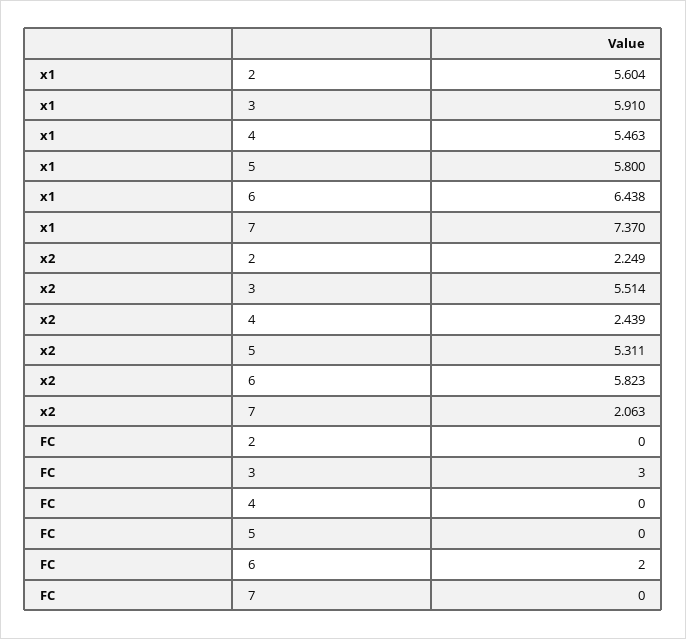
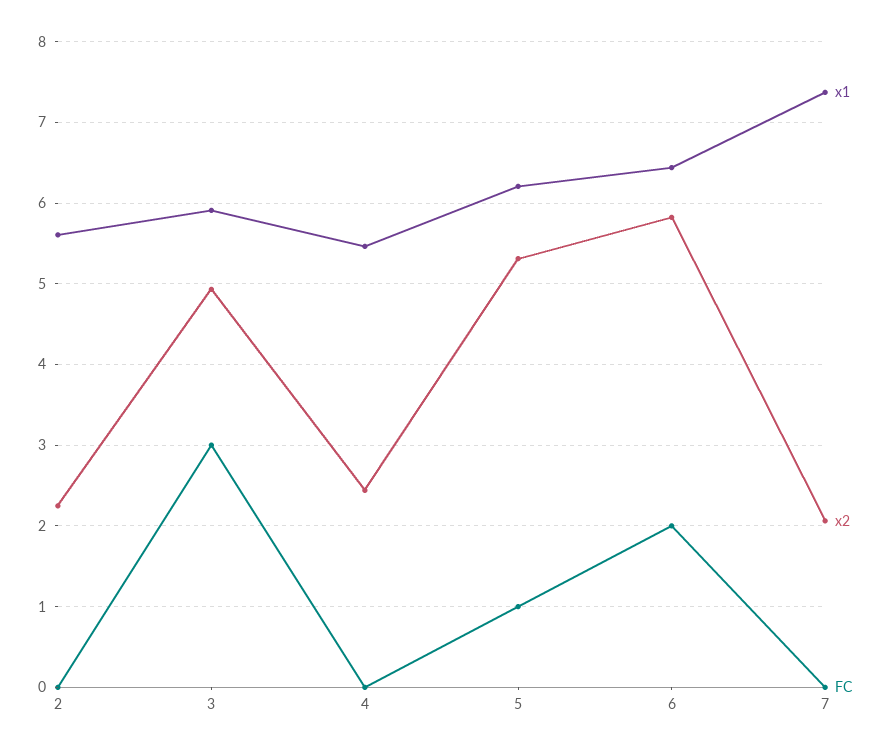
  {
    "x1": {
      "2": 5.604,
      "3": 5.91,
      "4": 5.463,
-     "5": 5.8,
+     "5": 6.2,
      "6": 6.438,
      "7": 7.37
    },
    "x2": {
      "2": 2.249,
-     "3": 5.514,
+     "3": 4.9,
      "4": 2.439,
      "5": 5.311,
      "6": 5.823,
      "7": 2.063
    },
    "FC": {
      "2": 0,
      "3": 3,
      "4": 0,
-     "5": 0,
+     "5": 1,
      "6": 2,
      "7": 0
    }
  }

